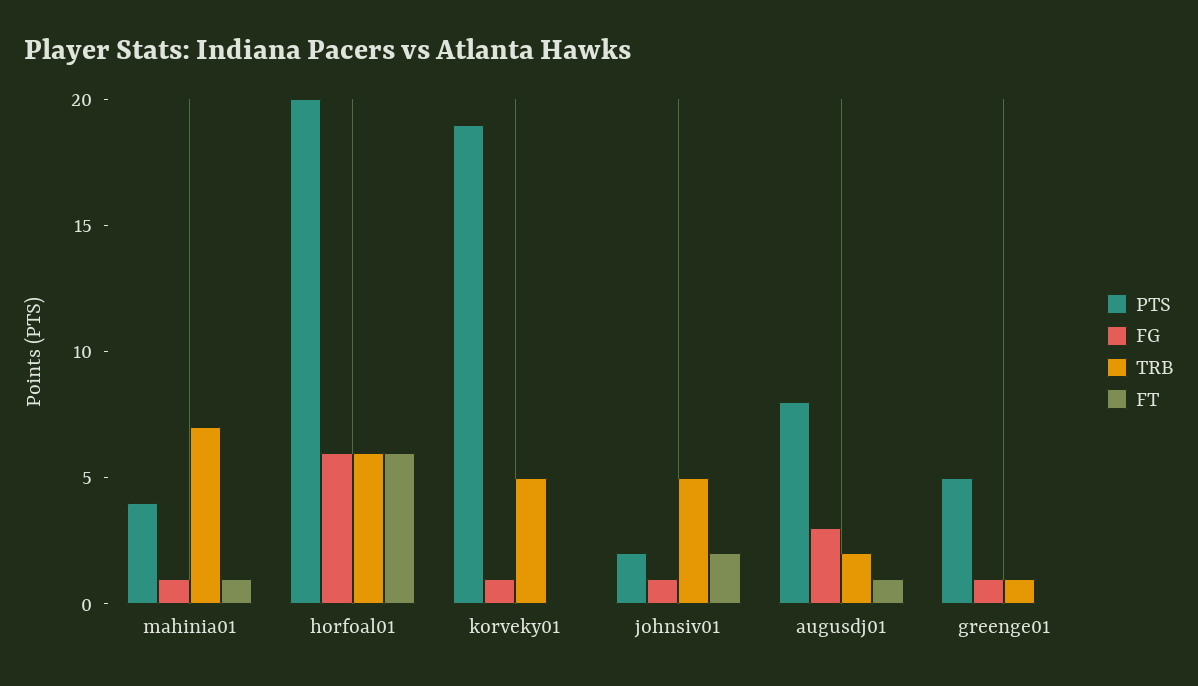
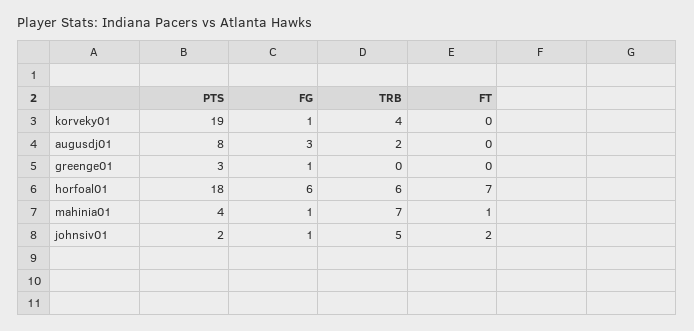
  {
    "PTS": {
      "mahinia01": 4,
-     "horfoal01": 20,
+     "horfoal01": 18,
      "korveky01": 19,
      "johnsiv01": 2,
      "augusdj01": 8,
-     "greenge01": 5
+     "greenge01": 3
    },
    "FG": {
      "mahinia01": 1,
      "horfoal01": 6,
      "korveky01": 1,
      "johnsiv01": 1,
      "augusdj01": 3,
      "greenge01": 1
    },
    "TRB": {
      "mahinia01": 7,
      "horfoal01": 6,
-     "korveky01": 5,
+     "korveky01": 4,
      "johnsiv01": 5,
      "augusdj01": 2,
-     "greenge01": 1
+     "greenge01": 0
    },
    "FT": {
      "mahinia01": 1,
-     "horfoal01": 6,
+     "horfoal01": 7,
      "korveky01": 0,
      "johnsiv01": 2,
-     "augusdj01": 1,
+     "augusdj01": 0,
      "greenge01": 0
    }
  }

